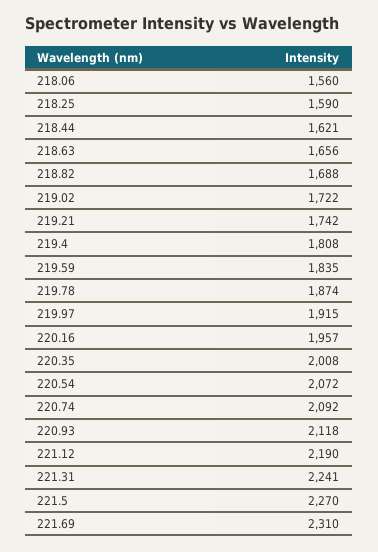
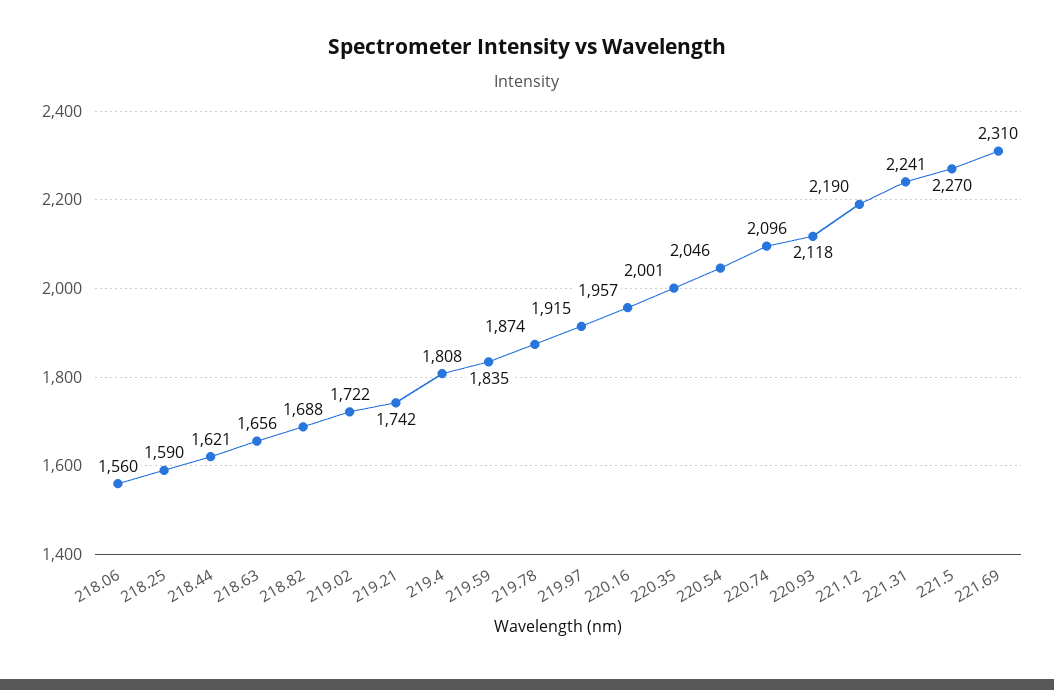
  {
    "218.06": 1560,
    "218.25": 1590,
    "218.44": 1621,
    "218.63": 1656,
    "218.82": 1688,
    "219.02": 1722,
    "219.21": 1742,
    "219.4": 1808,
    "219.59": 1835,
    "219.78": 1874,
    "219.97": 1915,
    "220.16": 1957,
-   "220.35": 2008,
+   "220.35": 2001,
-   "220.54": 2072,
+   "220.54": 2046,
-   "220.74": 2092,
+   "220.74": 2096,
    "220.93": 2118,
    "221.12": 2190,
    "221.31": 2241,
    "221.5": 2270,
    "221.69": 2310
  }

